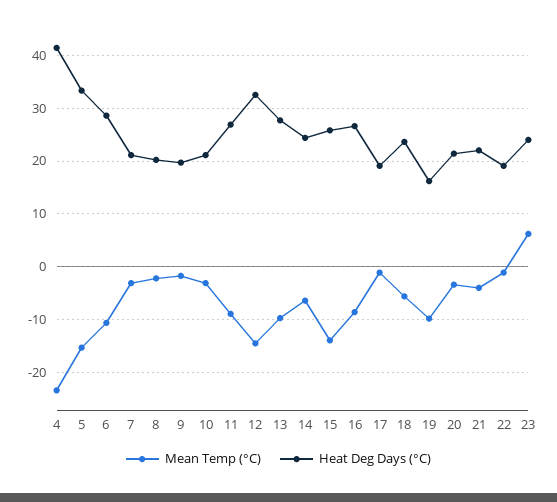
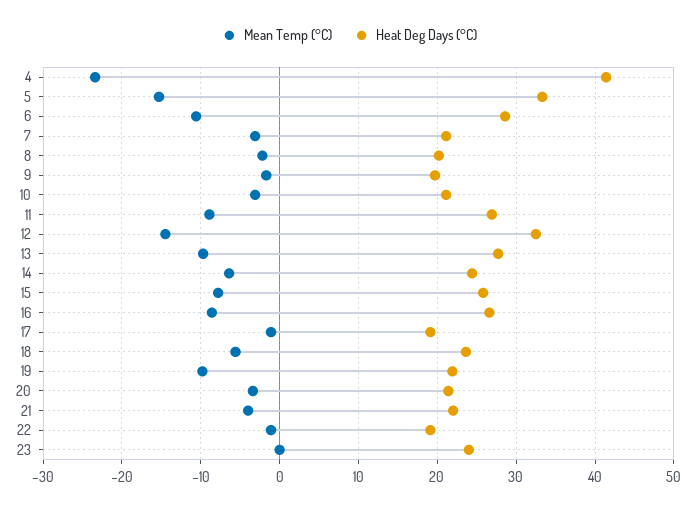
  {
    "Mean Temp (°C)": {
      "4": -23,
      "5": -15,
      "6": -11,
      "7": -3,
      "8": -2,
      "9": -2,
      "10": -3,
      "11": -9,
      "12": -15,
      "13": -10,
      "14": -6,
-     "15": -14,
+     "15": -8,
      "16": -9,
      "17": -1,
      "18": -6,
      "19": -10,
      "20": -3,
      "21": -4,
      "22": -1,
-     "23": 6
+     "23": 0
    },
    "Heat Deg Days (°C)": {
      "4": 41,
      "5": 33,
      "6": 29,
      "7": 21,
      "8": 20,
      "9": 20,
      "10": 21,
      "11": 27,
      "12": 33,
      "13": 28,
      "14": 24,
      "15": 26,
      "16": 27,
      "17": 19,
      "18": 24,
-     "19": 16,
+     "19": 22,
      "20": 21,
      "21": 22,
      "22": 19,
      "23": 24
    }
  }

